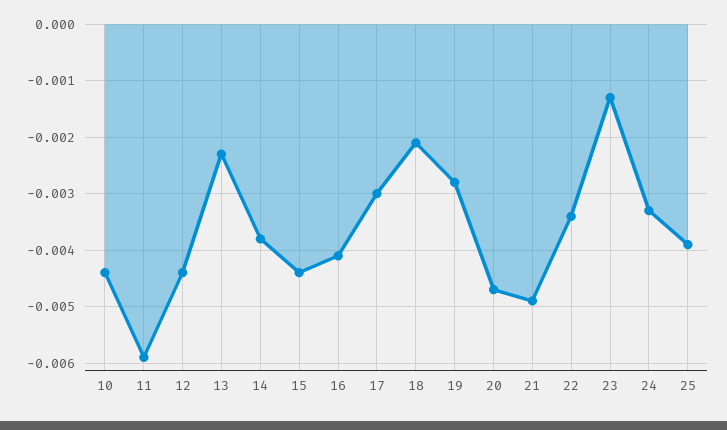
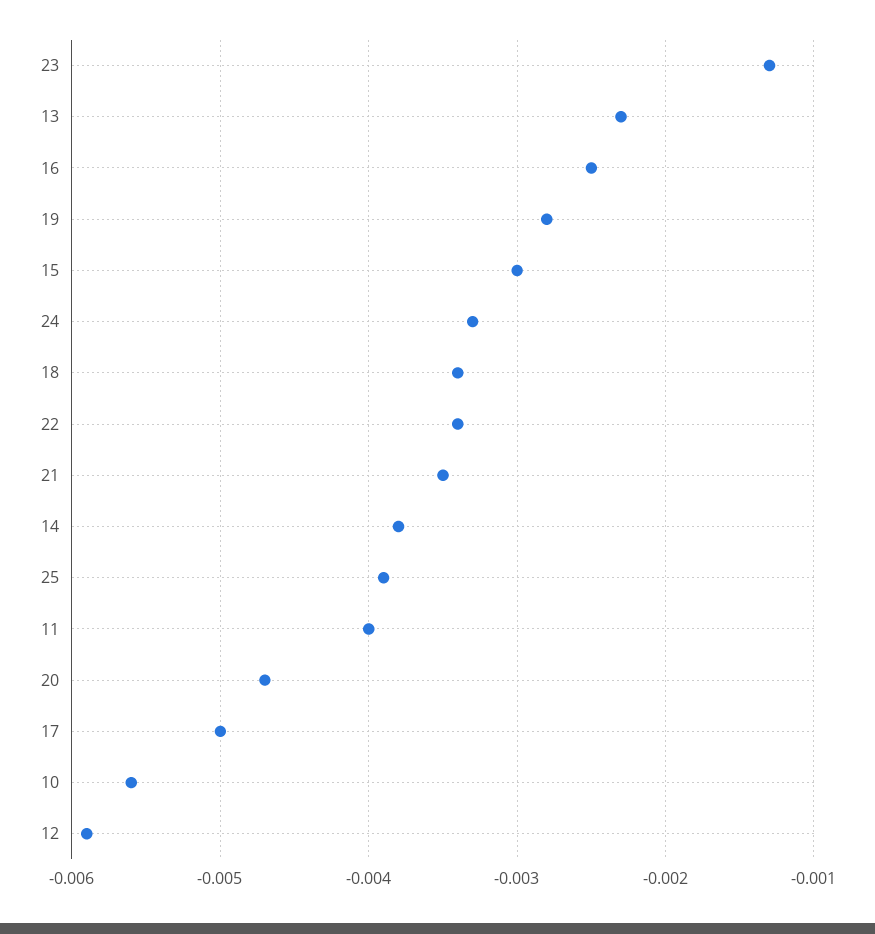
  {
-   "10": -0.0045,
+   "10": -0.0056,
-   "11": -0.006,
+   "11": -0.004,
-   "12": -0.0045,
+   "12": -0.0059,
    "13": -0.0023,
    "14": -0.0038,
-   "15": -0.0045,
+   "15": -0.003,
-   "16": -0.004,
+   "16": -0.0025,
-   "17": -0.003,
+   "17": -0.005,
-   "18": -0.002,
+   "18": -0.0034,
    "19": -0.0028,
    "20": -0.0047,
-   "21": -0.005,
+   "21": -0.0035,
    "22": -0.0034,
    "23": -0.0013,
    "24": -0.0033,
    "25": -0.0039
  }

